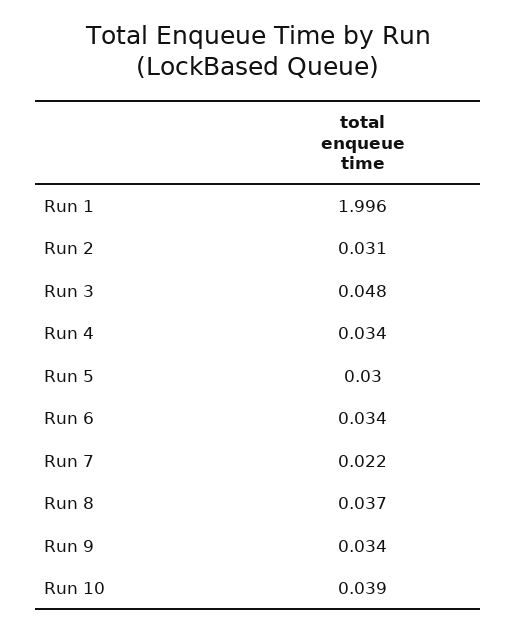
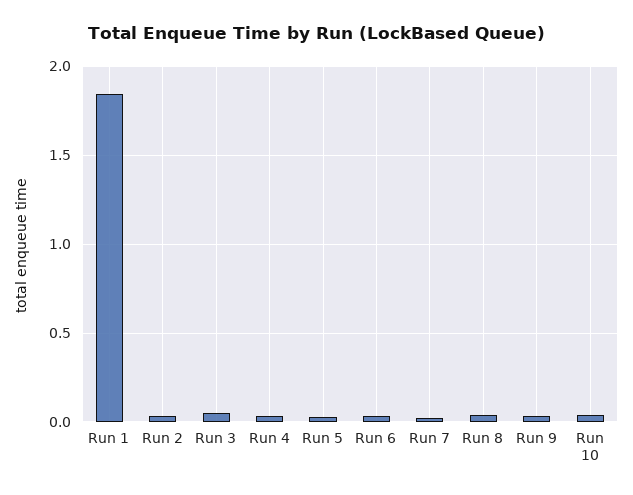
  {
-   "Run 1": 1.996,
+   "Run 1": 1.85,
    "Run 2": 0.031,
    "Run 3": 0.048,
    "Run 4": 0.034,
    "Run 5": 0.03,
    "Run 6": 0.034,
    "Run 7": 0.022,
    "Run 8": 0.037,
    "Run 9": 0.034,
    "Run 10": 0.039
  }

